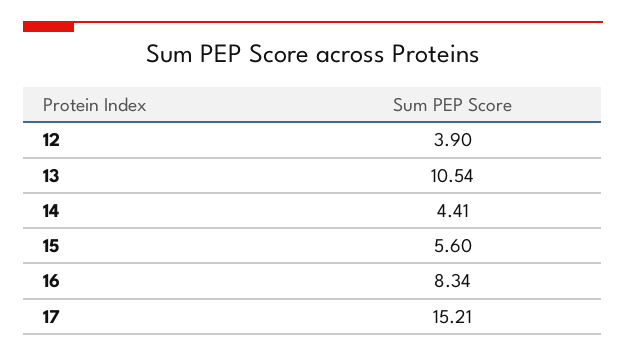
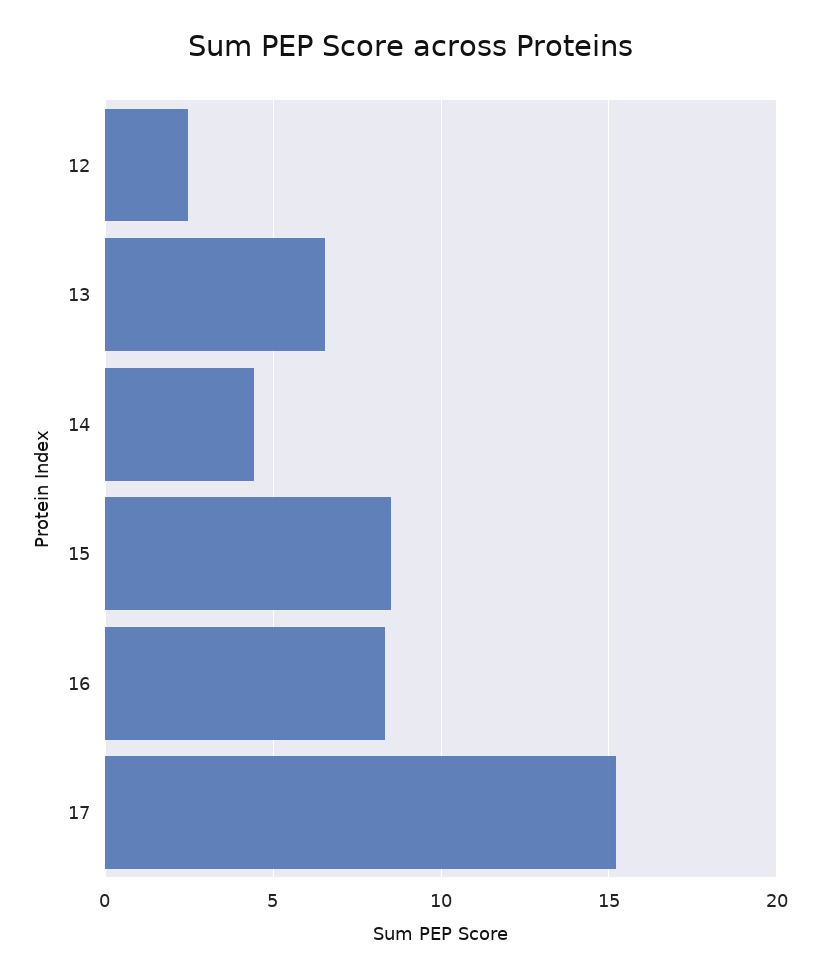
  {
-   "12": 3.9,
+   "12": 2.5,
-   "13": 10.54,
+   "13": 6.5,
    "14": 4.41,
-   "15": 5.6,
+   "15": 8.5,
    "16": 8.34,
    "17": 15.21
  }

